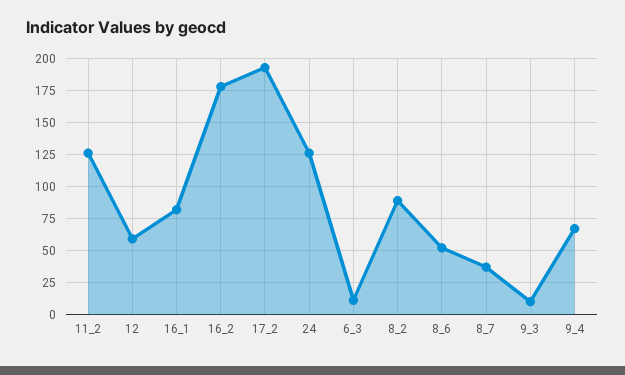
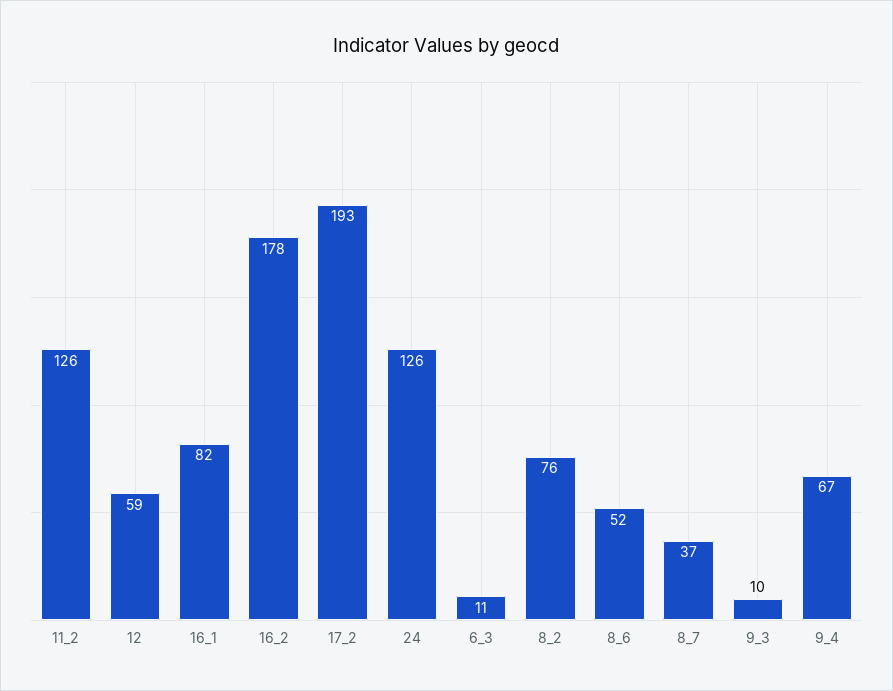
  {
    "11_2": 126,
    "12": 59,
    "16_1": 82,
    "16_2": 178,
    "17_2": 193,
    "24": 126,
    "6_3": 11,
-   "8_2": 90,
+   "8_2": 76,
    "8_6": 52,
    "8_7": 37,
    "9_3": 10,
    "9_4": 67
  }

